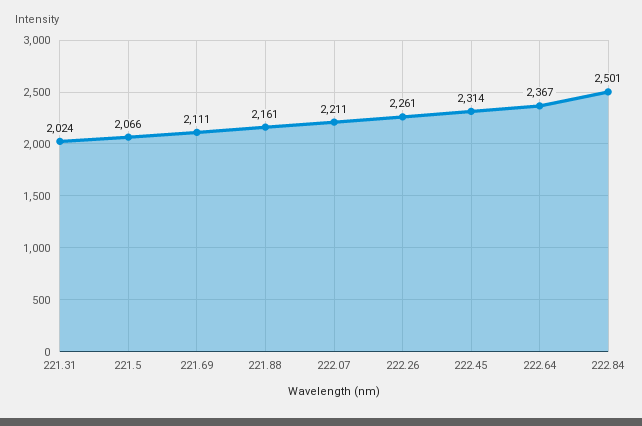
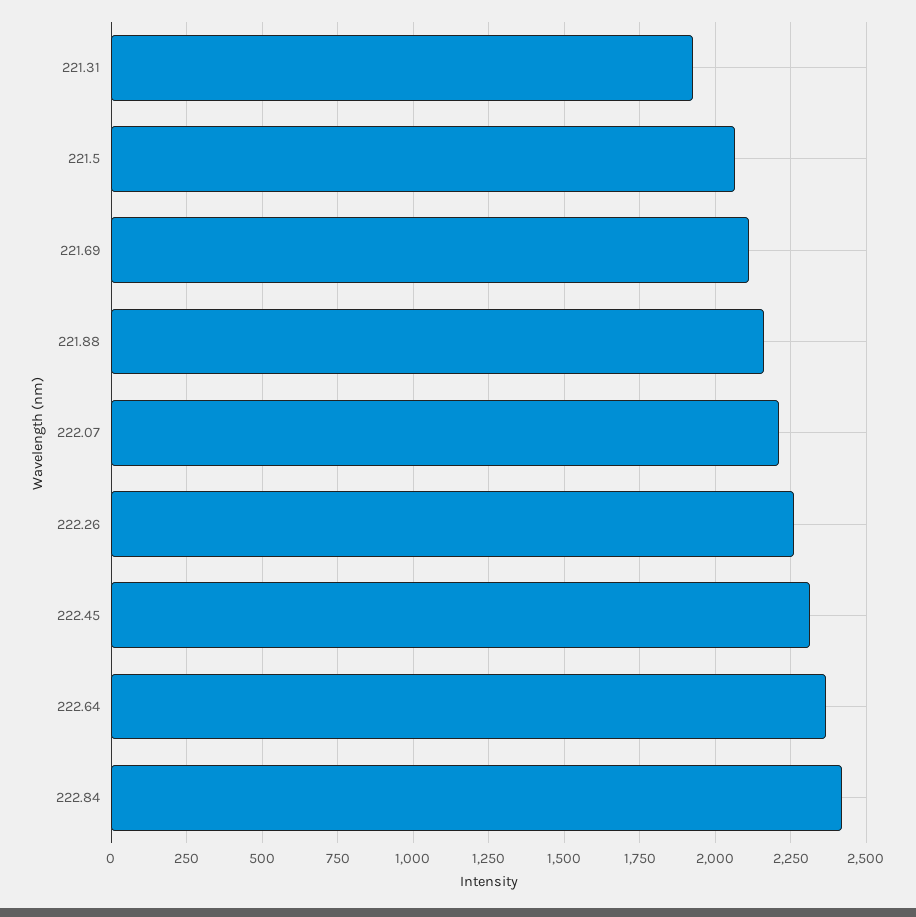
  {
-   "221.31": 2024,
+   "221.31": 1925,
    "221.5": 2066,
    "221.69": 2111,
    "221.88": 2161,
    "222.07": 2211,
    "222.26": 2261,
    "222.45": 2314,
    "222.64": 2367,
-   "222.84": 2501
+   "222.84": 2425
  }

